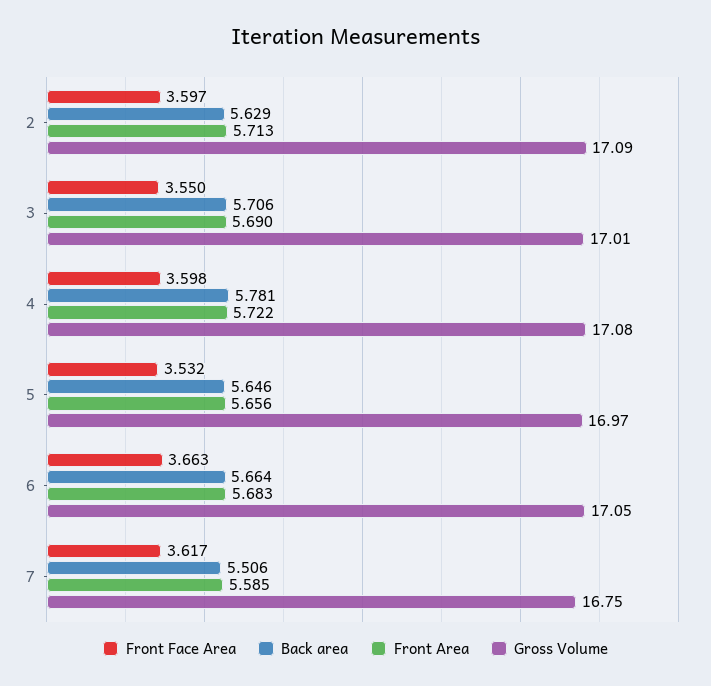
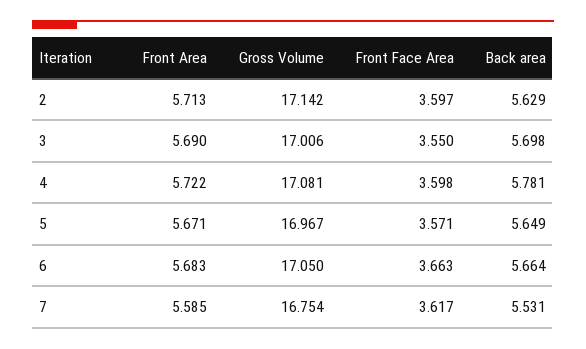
  {
    "Front Face Area": {
      "2": 3.597,
      "3": 3.55,
      "4": 3.598,
-     "5": 3.532,
+     "5": 3.571,
      "6": 3.663,
      "7": 3.617
    },
    "Back area": {
      "2": 5.629,
-     "3": 5.706,
+     "3": 5.698,
      "4": 5.781,
-     "5": 5.646,
+     "5": 5.649,
      "6": 5.664,
-     "7": 5.506
+     "7": 5.531
    },
    "Front Area": {
      "2": 5.713,
      "3": 5.69,
      "4": 5.722,
-     "5": 5.656,
+     "5": 5.671,
      "6": 5.683,
      "7": 5.585
    },
    "Gross Volume": {
-     "2": 17.09,
+     "2": 17.142,
      "3": 17.006,
      "4": 17.081,
      "5": 16.967,
      "6": 17.05,
      "7": 16.754
    }
  }

